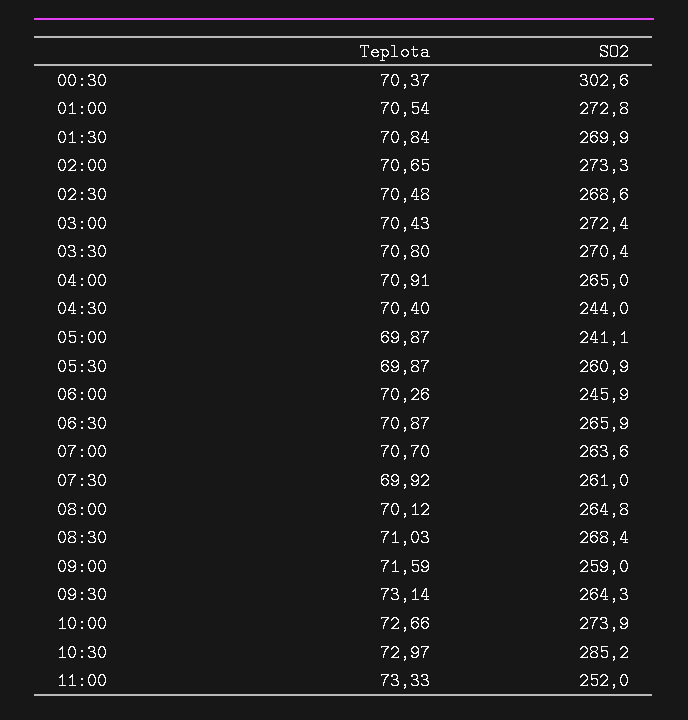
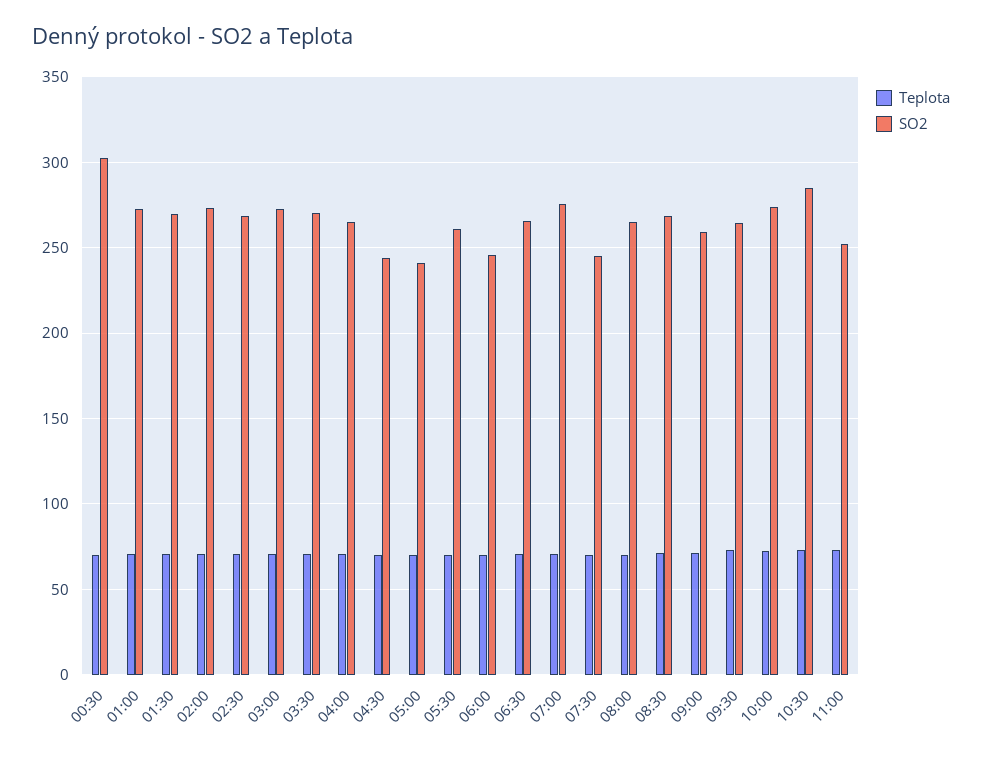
  {
    "Teplota": {
      "00:30": 70.37,
      "01:00": 70.54,
      "01:30": 70.84,
      "02:00": 70.65,
      "02:30": 70.48,
      "03:00": 70.43,
      "03:30": 70.8,
      "04:00": 70.91,
      "04:30": 70.4,
      "05:00": 69.87,
      "05:30": 69.87,
      "06:00": 70.26,
      "06:30": 70.87,
      "07:00": 70.7,
      "07:30": 69.92,
      "08:00": 70.12,
      "08:30": 71.03,
      "09:00": 71.59,
      "09:30": 73.14,
      "10:00": 72.66,
      "10:30": 72.97,
      "11:00": 73.33
    },
    "SO2": {
      "00:30": 302.6,
      "01:00": 272.8,
      "01:30": 269.9,
      "02:00": 273.3,
      "02:30": 268.6,
      "03:00": 272.4,
      "03:30": 270.4,
      "04:00": 265,
      "04:30": 244,
      "05:00": 241.1,
      "05:30": 260.9,
      "06:00": 245.9,
      "06:30": 265.9,
-     "07:00": 263.6,
+     "07:00": 275,
-     "07:30": 261,
+     "07:30": 245,
      "08:00": 264.8,
      "08:30": 268.4,
      "09:00": 259,
      "09:30": 264.3,
      "10:00": 273.9,
      "10:30": 285.2,
      "11:00": 252
    }
  }

